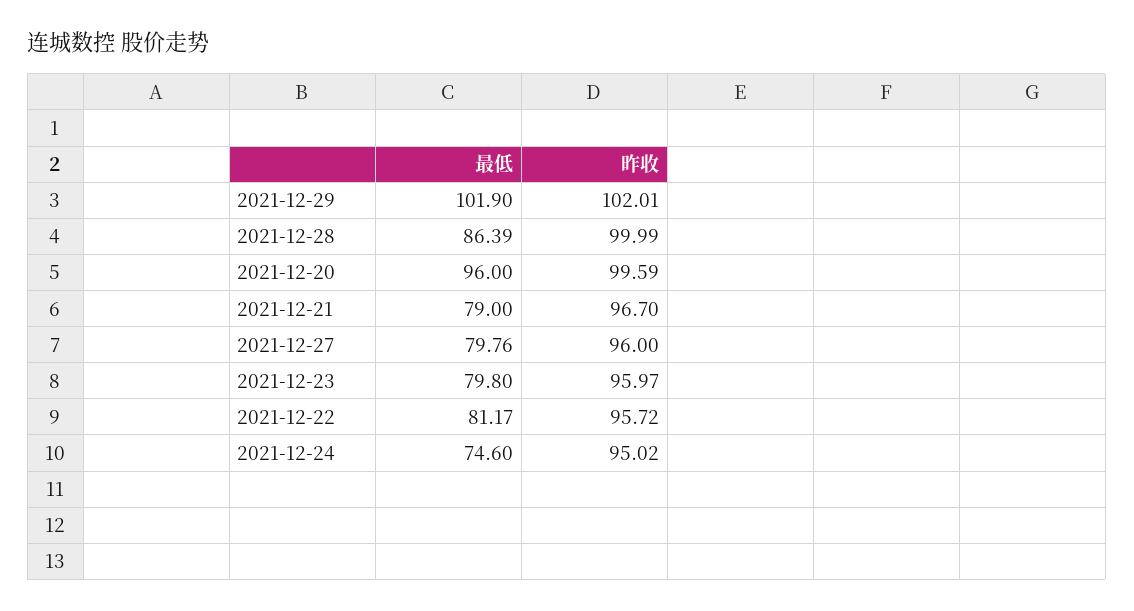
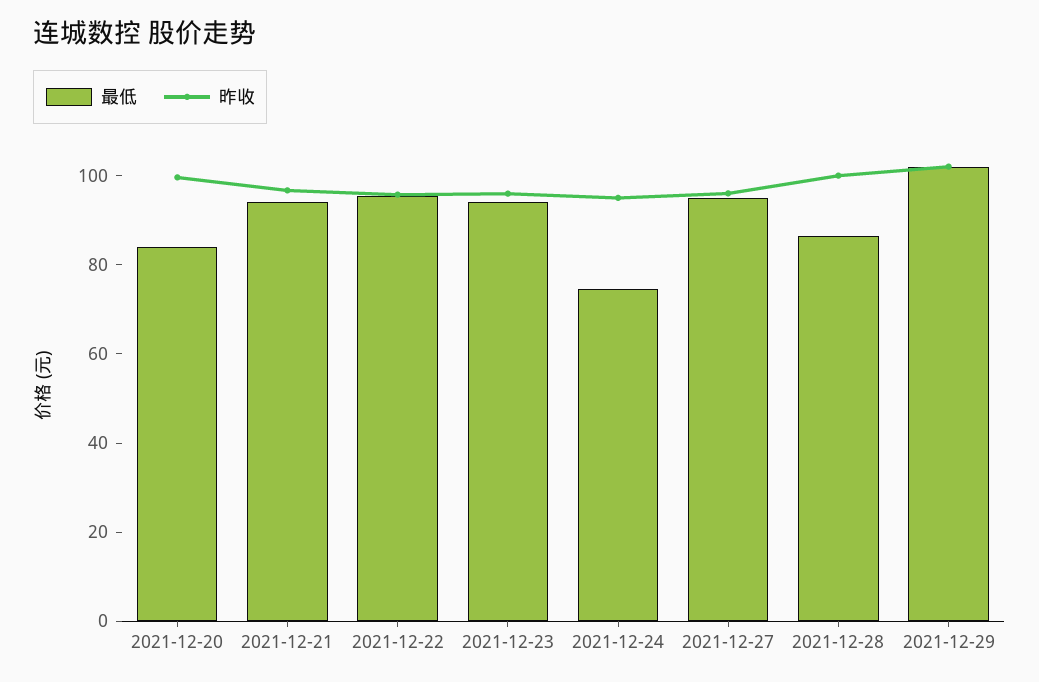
  {
    "最低": {
      "2021-12-29": 101.9,
      "2021-12-28": 86.39,
-     "2021-12-20": 96,
+     "2021-12-20": 85,
-     "2021-12-21": 79,
+     "2021-12-21": 95,
-     "2021-12-27": 79.76,
+     "2021-12-27": 95,
-     "2021-12-23": 79.8,
+     "2021-12-23": 95,
-     "2021-12-22": 81.17,
+     "2021-12-22": 95,
      "2021-12-24": 74.6
    },
    "昨收": {
      "2021-12-29": 102.01,
      "2021-12-28": 99.99,
      "2021-12-20": 99.59,
      "2021-12-21": 96.7,
      "2021-12-27": 96,
      "2021-12-23": 95.97,
      "2021-12-22": 95.72,
      "2021-12-24": 95.02
    }
  }

